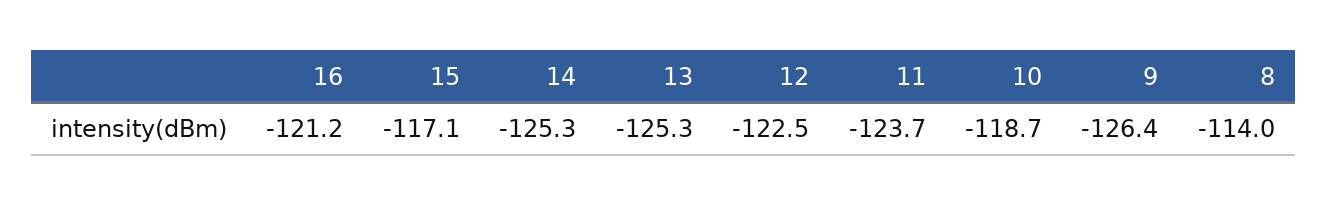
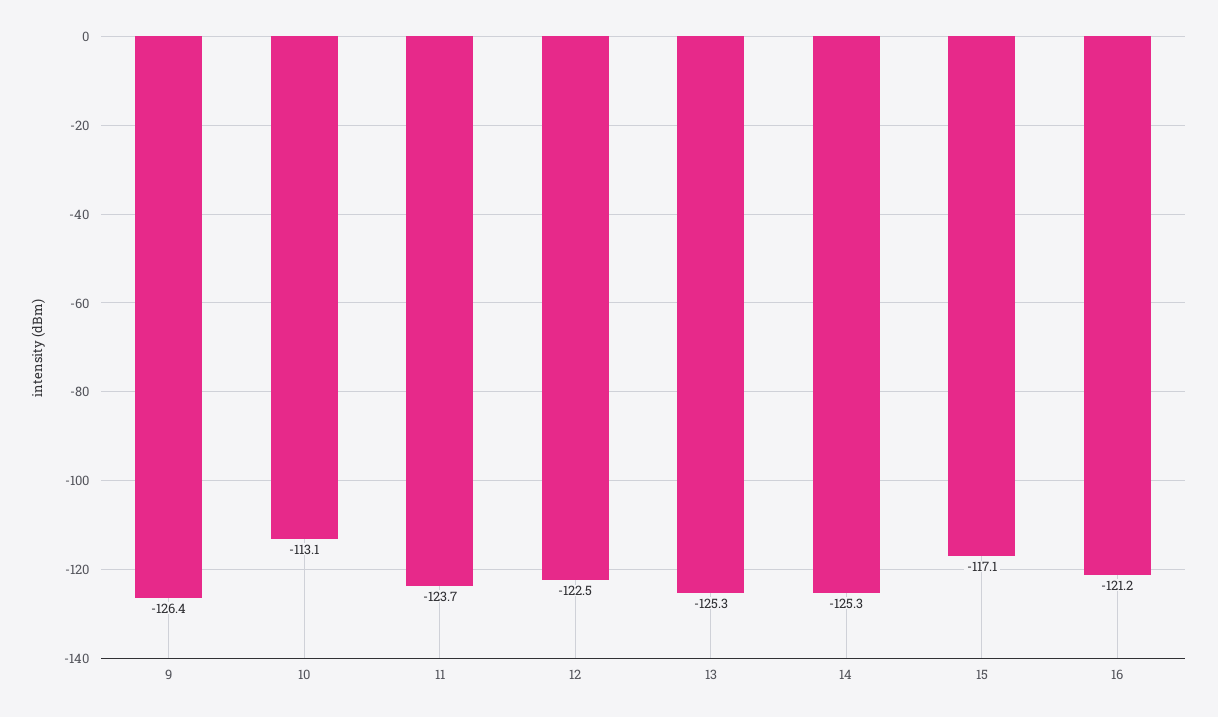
  {
    "16": -121.2,
    "15": -117.1,
    "14": -125.3,
    "13": -125.3,
    "12": -122.5,
    "11": -123.7,
-   "10": -118.7,
+   "10": -113.1,
-   "9": -126.4,
+   "9": -126.4
-   "8": -114
  }

